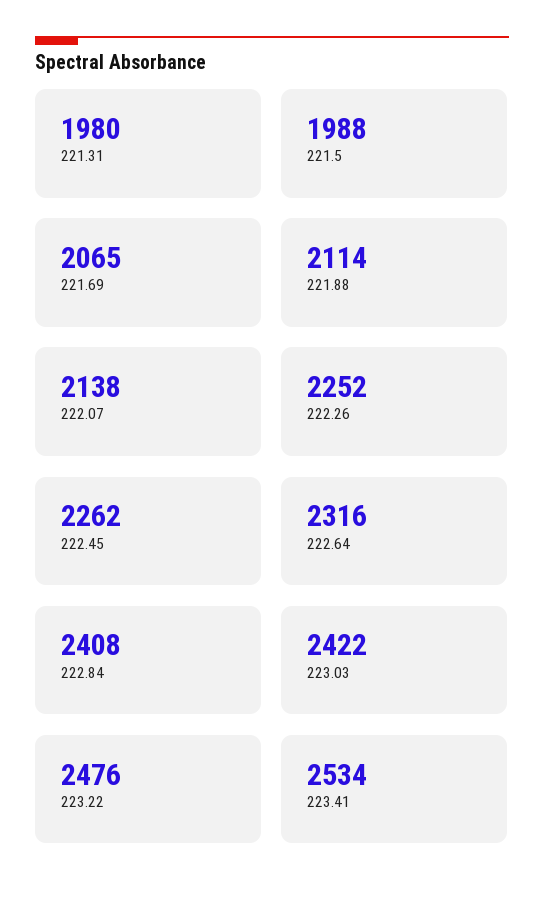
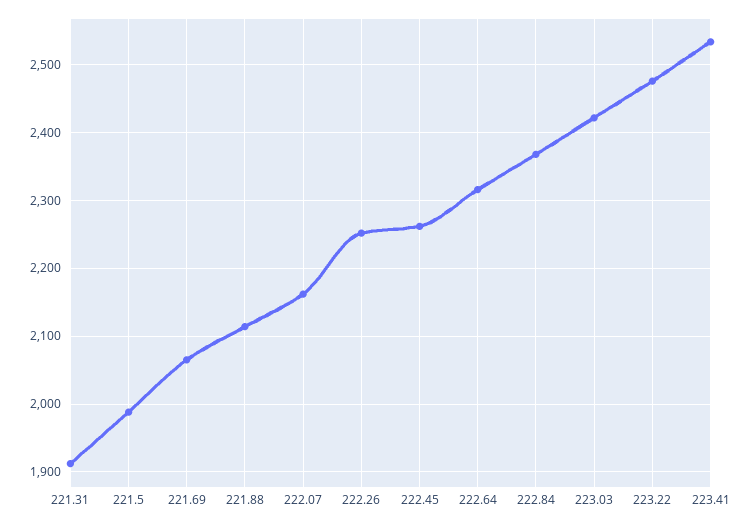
  {
-   "221.31": 1980,
+   "221.31": 1910,
    "221.5": 1988,
    "221.69": 2065,
    "221.88": 2114,
-   "222.07": 2138,
+   "222.07": 2160,
    "222.26": 2252,
    "222.45": 2262,
    "222.64": 2316,
-   "222.84": 2408,
+   "222.84": 2370,
    "223.03": 2422,
    "223.22": 2476,
    "223.41": 2534
  }

